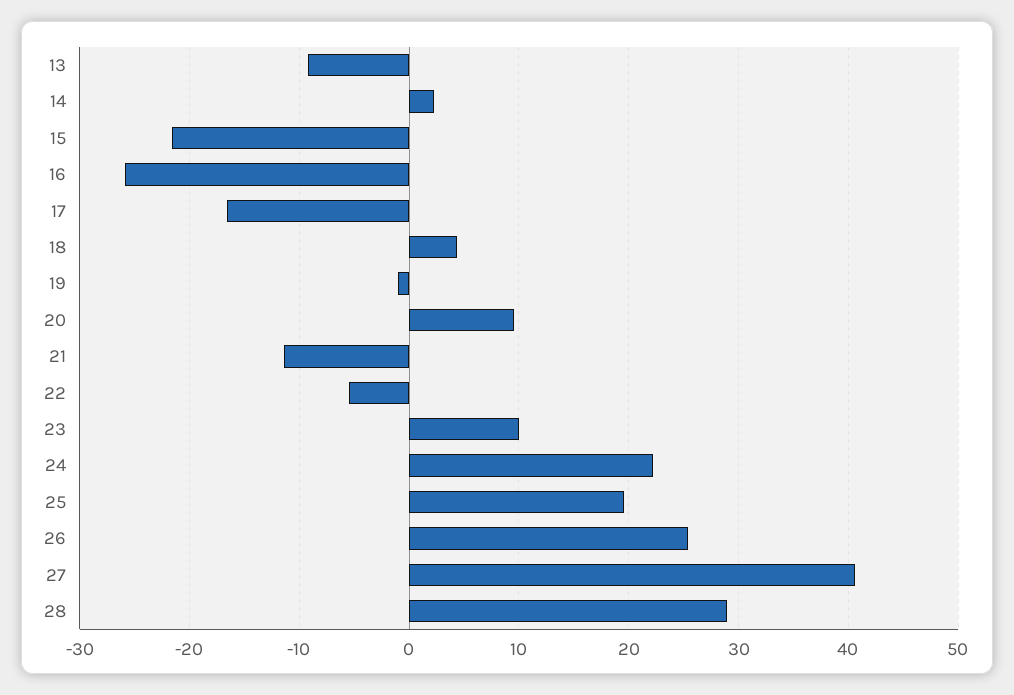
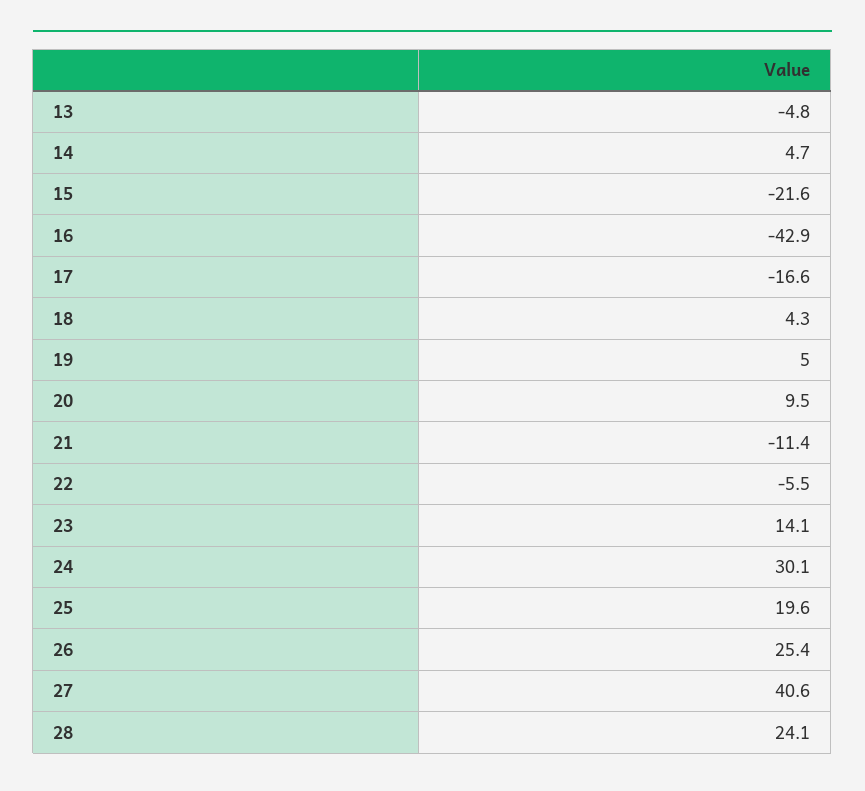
  {
-   "13": -9,
+   "13": -4.8,
-   "14": 2,
+   "14": 4.7,
    "15": -21.6,
-   "16": -26,
+   "16": -42.9,
    "17": -16.6,
    "18": 4.3,
-   "19": -1,
+   "19": 5,
    "20": 9.5,
    "21": -11.4,
    "22": -5.5,
-   "23": 10,
+   "23": 14.1,
-   "24": 22,
+   "24": 30.1,
    "25": 19.6,
    "26": 25.4,
    "27": 40.6,
-   "28": 29
+   "28": 24.1
  }

